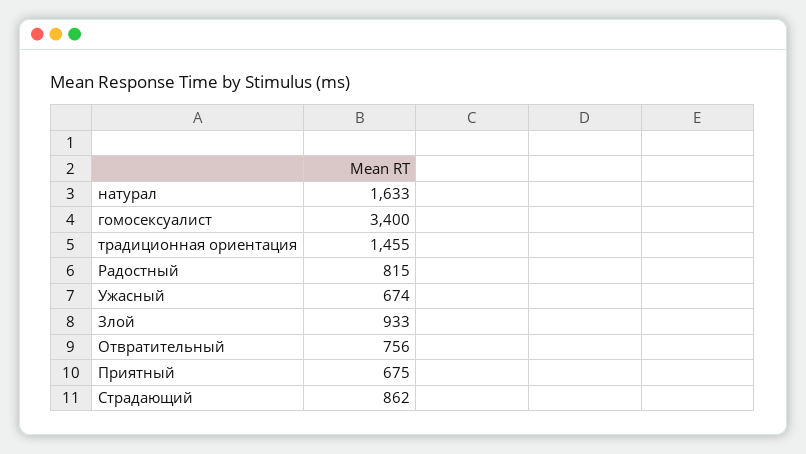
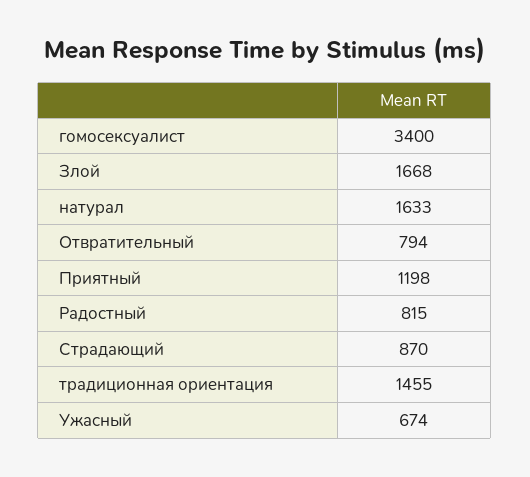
  {
    "натурал": 1633,
    "гомосексуалист": 3400,
    "традиционная ориентация": 1455,
    "Радостный": 815,
    "Ужасный": 674,
-   "Злой": 933,
+   "Злой": 1668,
-   "Отвратительный": 756,
+   "Отвратительный": 794,
-   "Приятный": 675,
+   "Приятный": 1198,
-   "Страдающий": 862
+   "Страдающий": 870
  }

